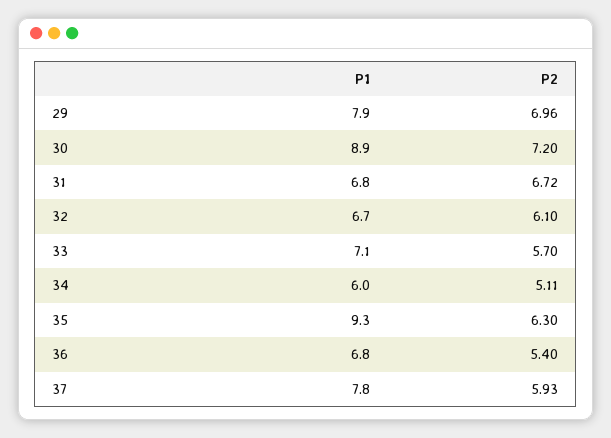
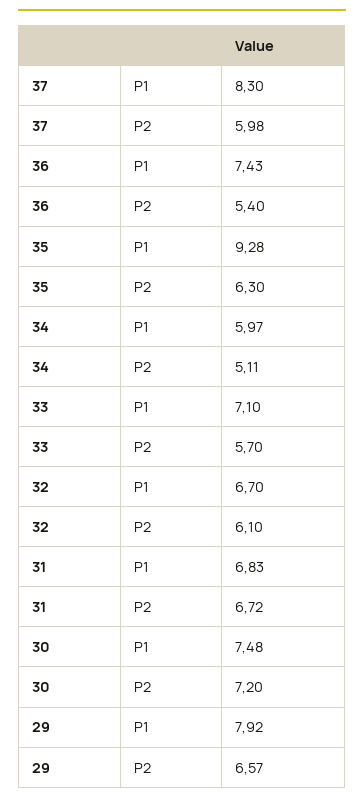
  {
    "P1": {
      "29": 7.92,
-     "30": 8.9,
+     "30": 7.48,
      "31": 6.83,
      "32": 6.7,
      "33": 7.1,
      "34": 5.97,
      "35": 9.28,
-     "36": 6.8,
+     "36": 7.43,
-     "37": 7.8
+     "37": 8.3
    },
    "P2": {
-     "29": 6.96,
+     "29": 6.57,
      "30": 7.2,
      "31": 6.72,
      "32": 6.1,
      "33": 5.7,
      "34": 5.11,
      "35": 6.3,
      "36": 5.4,
-     "37": 5.93
+     "37": 5.98
    }
  }

